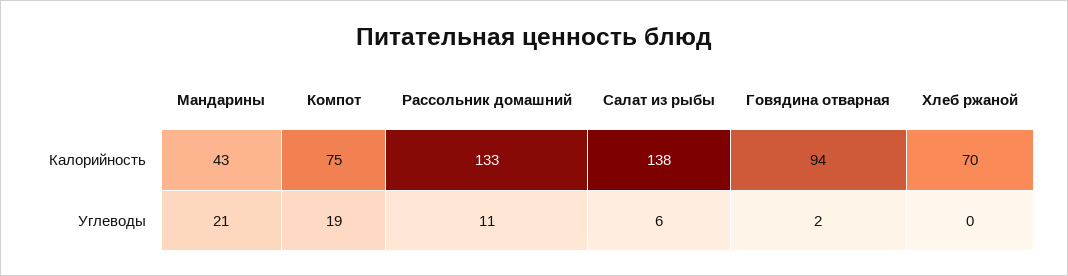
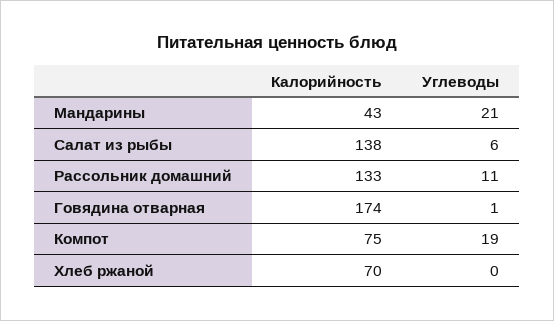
  {
    "Мандарины": {
      "Калорийность": 43,
      "Углеводы": 21
    },
    "Компот": {
      "Калорийность": 75,
      "Углеводы": 19
    },
    "Рассольник домашний": {
      "Калорийность": 133,
      "Углеводы": 11
    },
    "Салат из рыбы": {
      "Калорийность": 138,
      "Углеводы": 6
    },
    "Говядина отварная": {
-     "Калорийность": 94,
+     "Калорийность": 174,
-     "Углеводы": 2
+     "Углеводы": 1
    },
    "Хлеб ржаной": {
      "Калорийность": 70,
      "Углеводы": 0
    }
  }

